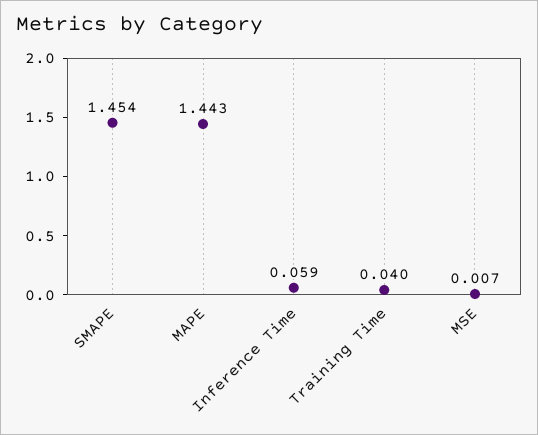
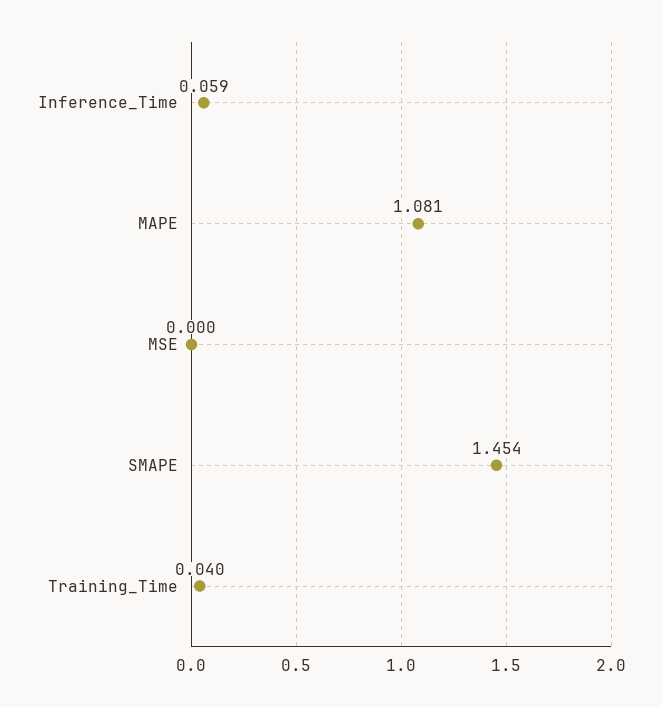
  {
    "SMAPE": 1.454,
-   "MAPE": 1.443,
+   "MAPE": 1.081,
    "Inference Time": 0.059,
    "Training Time": 0.04,
-   "MSE": 0.007
+   "MSE": 0
  }

